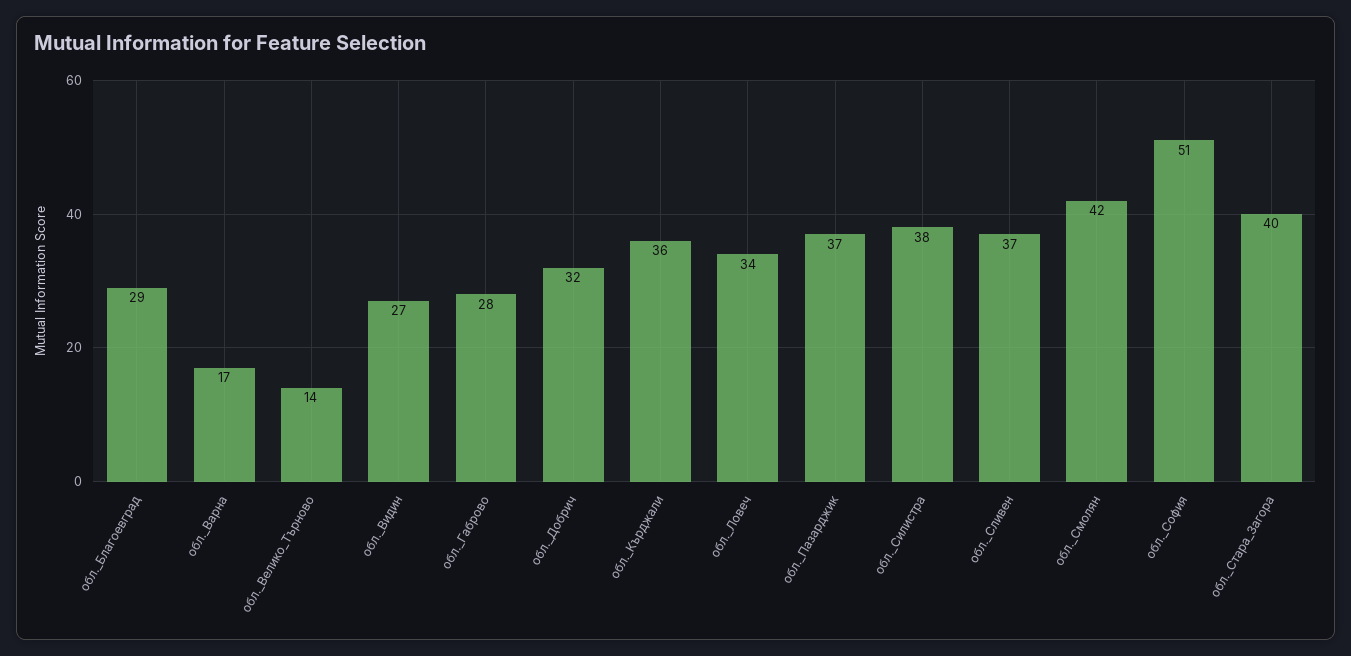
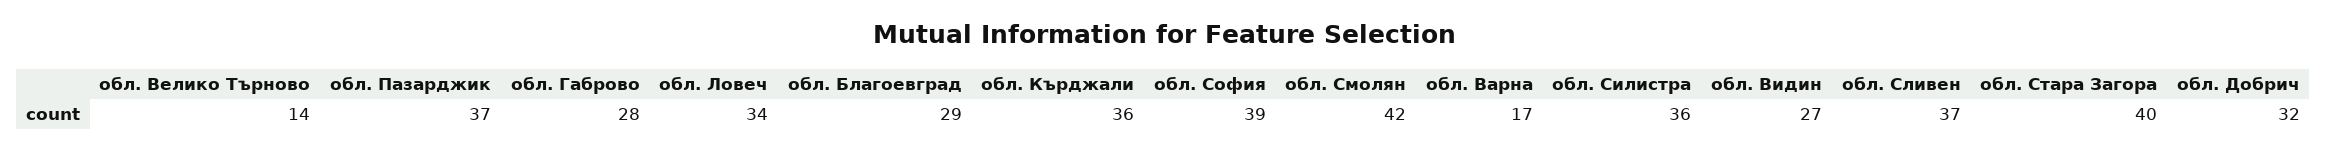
  {
    "обл._Благоевград": 29,
    "обл._Варна": 17,
    "обл._Велико_Търново": 14,
    "обл._Видин": 27,
    "обл._Габрово": 28,
    "обл._Добрич": 32,
    "обл._Кърджали": 36,
    "обл._Ловеч": 34,
    "обл._Пазарджик": 37,
-   "обл._Силистра": 38,
+   "обл._Силистра": 36,
    "обл._Сливен": 37,
    "обл._Смолян": 42,
-   "обл._София": 51,
+   "обл._София": 39,
    "обл._Стара_Загора": 40
  }

